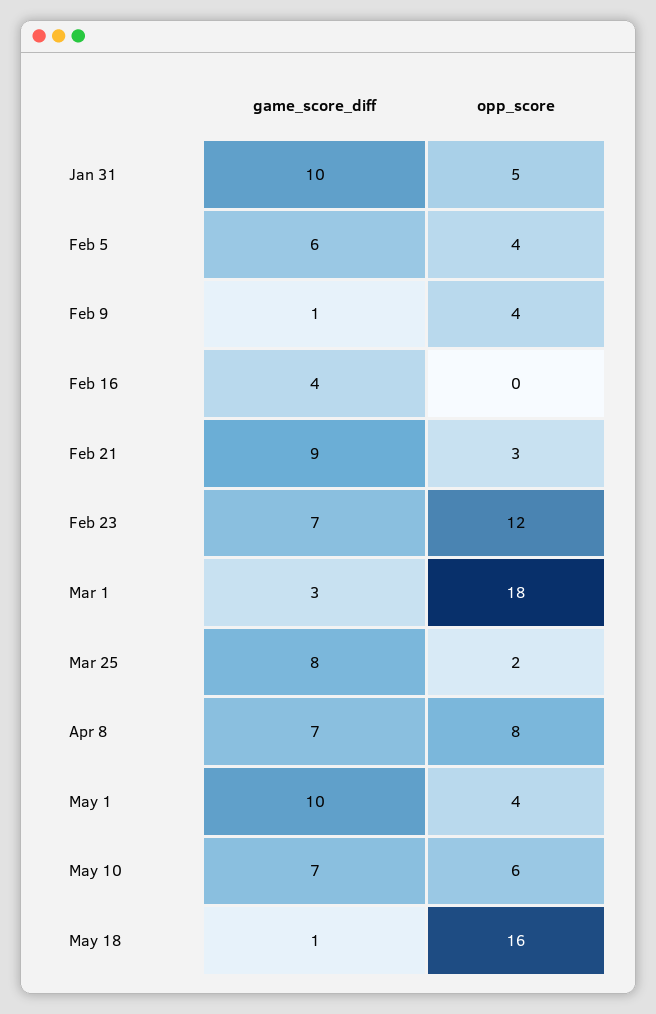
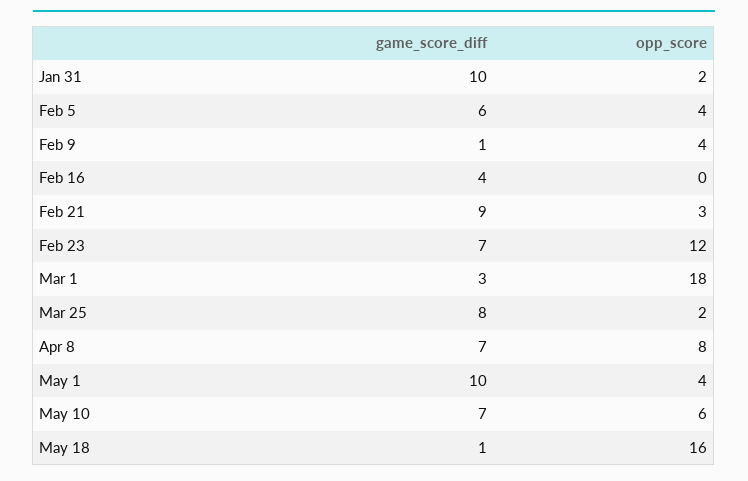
  {
    "game_score_diff": {
      "Jan 31": 10,
      "Feb 5": 6,
      "Feb 9": 1,
      "Feb 16": 4,
      "Feb 21": 9,
      "Feb 23": 7,
      "Mar 1": 3,
      "Mar 25": 8,
      "Apr 8": 7,
      "May 1": 10,
      "May 10": 7,
      "May 18": 1
    },
    "opp_score": {
-     "Jan 31": 5,
+     "Jan 31": 2,
      "Feb 5": 4,
      "Feb 9": 4,
      "Feb 16": 0,
      "Feb 21": 3,
      "Feb 23": 12,
      "Mar 1": 18,
      "Mar 25": 2,
      "Apr 8": 8,
      "May 1": 4,
      "May 10": 6,
      "May 18": 16
    }
  }

